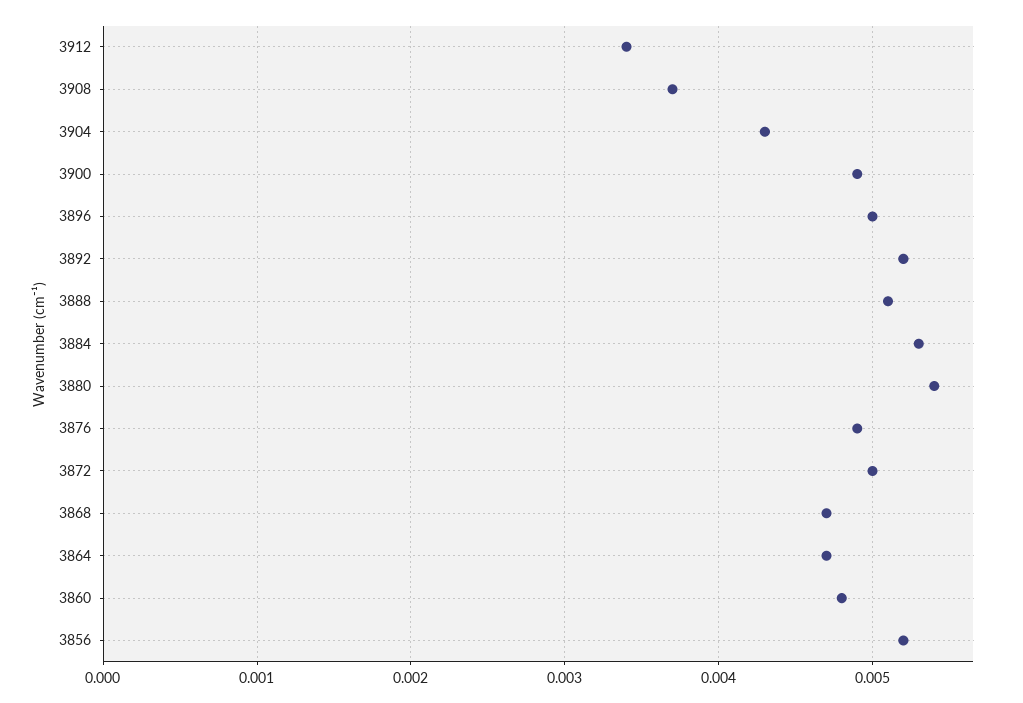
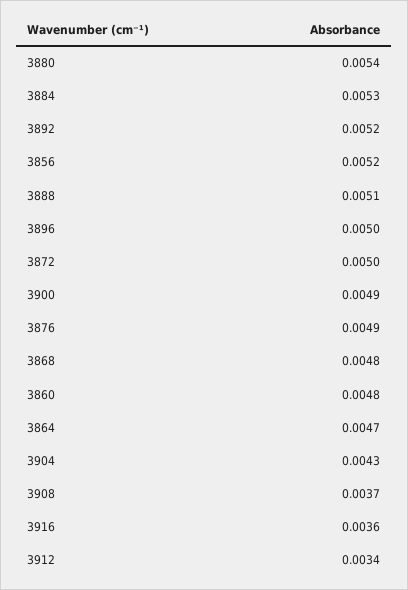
  {
    "3912": 0.0034,
    "3908": 0.0037,
    "3904": 0.0043,
    "3900": 0.0049,
    "3896": 0.005,
    "3892": 0.0052,
    "3888": 0.0051,
    "3884": 0.0053,
    "3880": 0.0054,
    "3876": 0.0049,
    "3872": 0.005,
-   "3868": 0.0047,
+   "3868": 0.0048,
    "3864": 0.0047,
    "3860": 0.0048,
-   "3856": 0.0052
+   "3856": 0.0052,
+   "3916": 0.0036
  }

